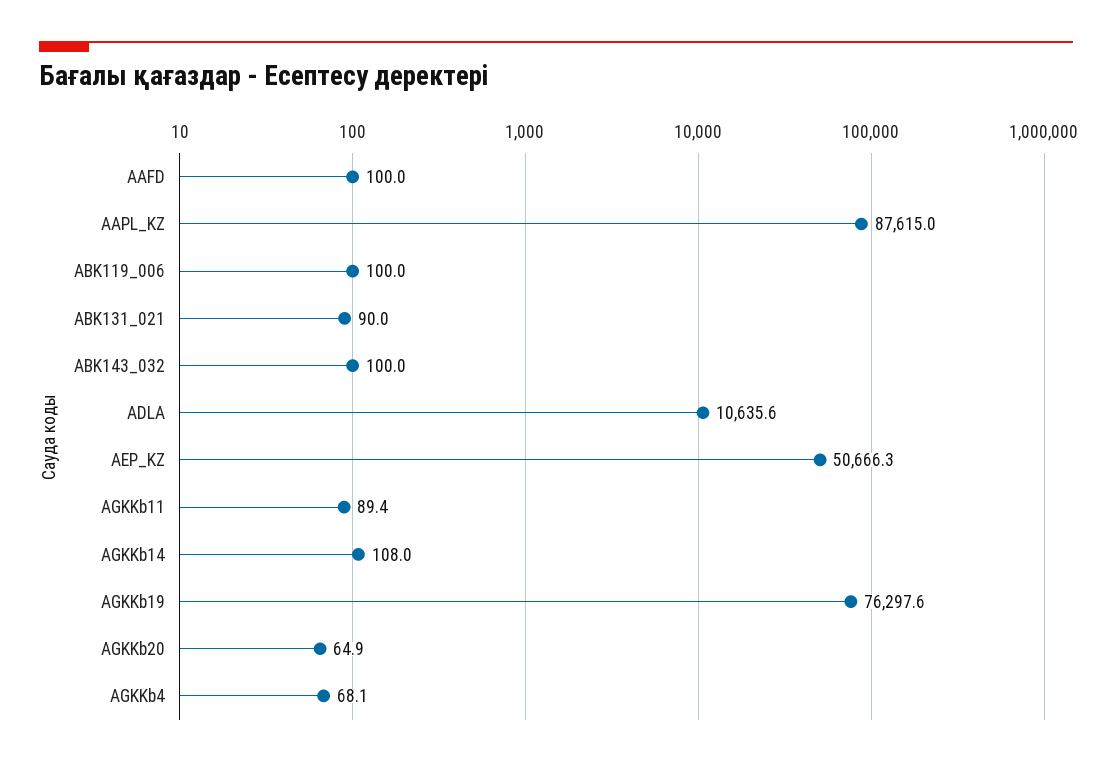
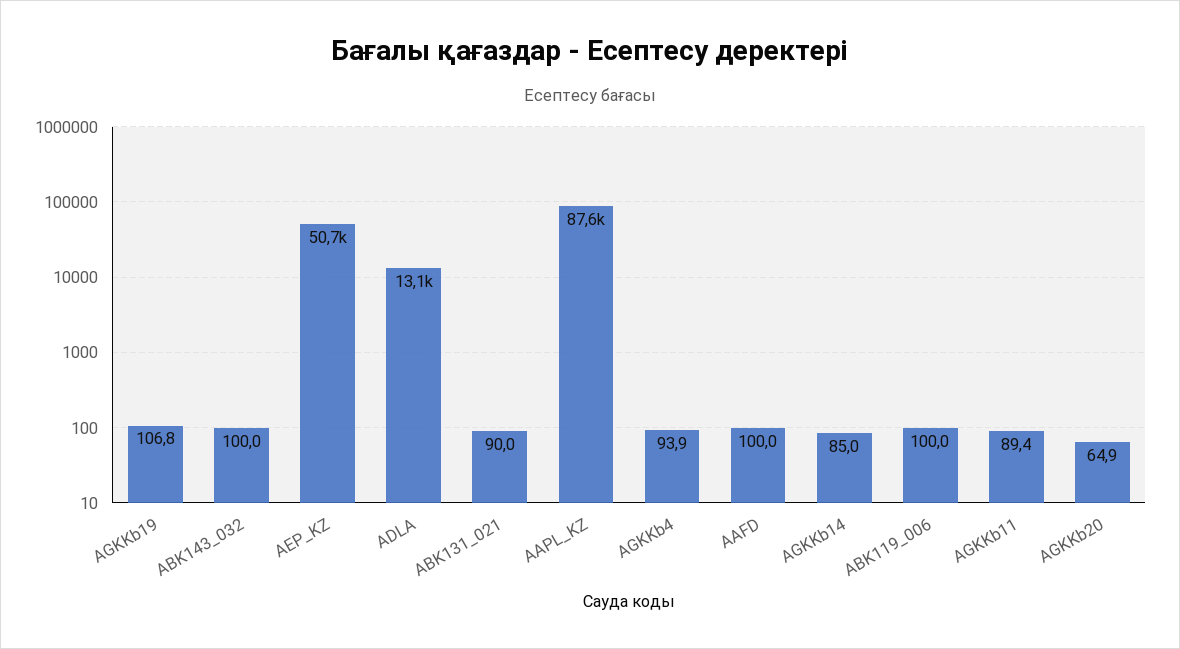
  {
    "AAFD": 100,
    "AAPL_KZ": 87615,
    "ABK119_006": 100,
    "ABK131_021": 90,
    "ABK143_032": 100,
-   "ADLA": 10635.6,
+   "ADLA": 13100,
    "AEP_KZ": 50666.3,
    "AGKKb11": 89.4,
-   "AGKKb14": 108,
+   "AGKKb14": 85,
-   "AGKKb19": 76297.6,
+   "AGKKb19": 106.8,
    "AGKKb20": 64.9,
-   "AGKKb4": 68.1
+   "AGKKb4": 93.9
  }

